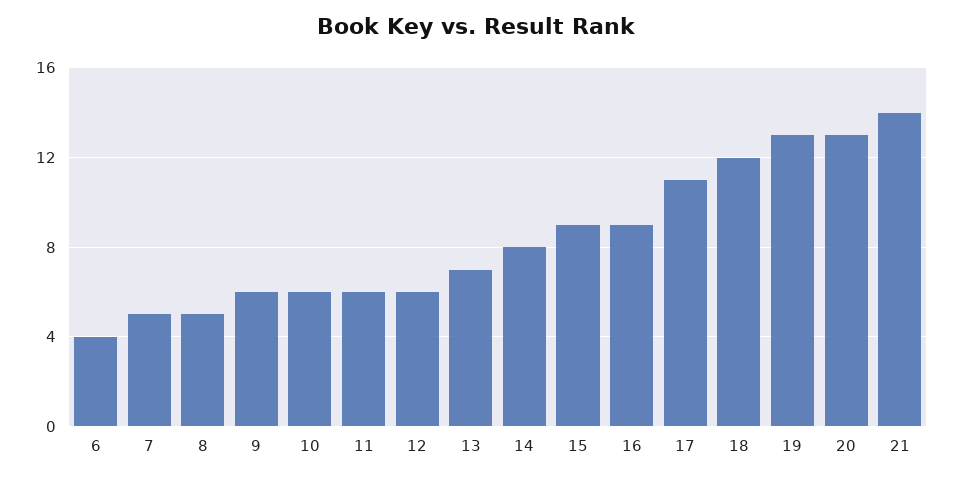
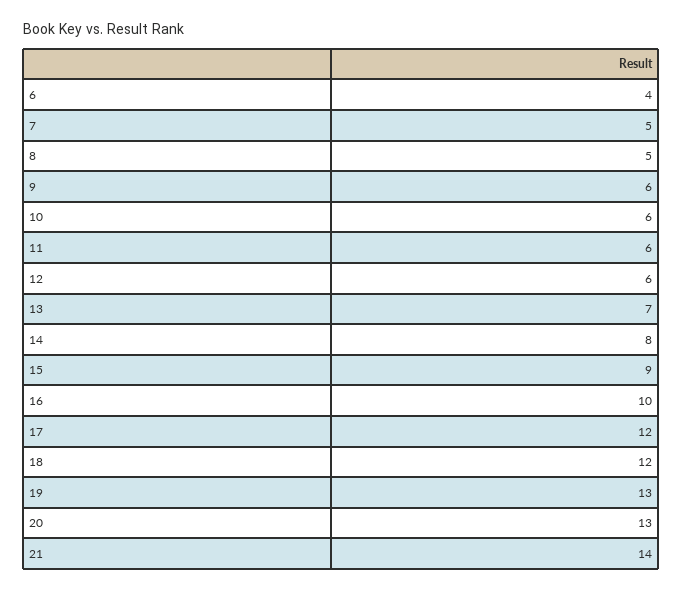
  {
    "6": 4,
    "7": 5,
    "8": 5,
    "9": 6,
    "10": 6,
    "11": 6,
    "12": 6,
    "13": 7,
    "14": 8,
    "15": 9,
-   "16": 9,
+   "16": 10,
-   "17": 11,
+   "17": 12,
    "18": 12,
    "19": 13,
    "20": 13,
    "21": 14
  }

